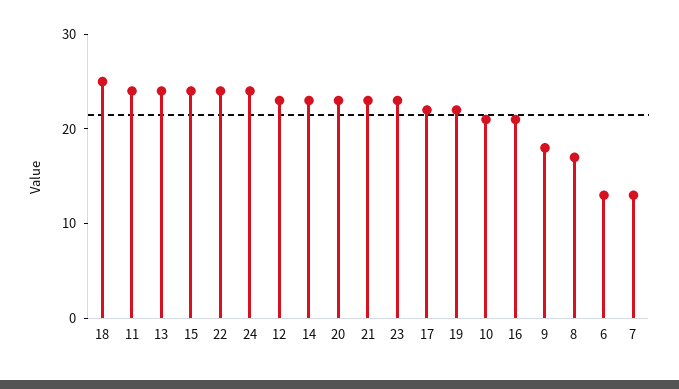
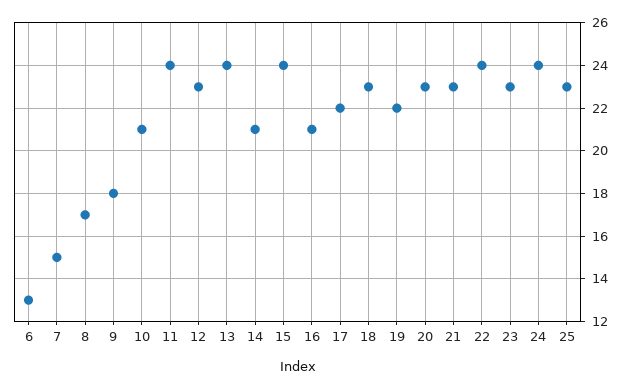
  {
-   "18": 25,
+   "18": 23,
    "11": 24,
    "13": 24,
    "15": 24,
    "22": 24,
    "24": 24,
    "12": 23,
-   "14": 23,
+   "14": 21,
    "20": 23,
    "21": 23,
    "23": 23,
    "17": 22,
    "19": 22,
    "10": 21,
    "16": 21,
    "9": 18,
    "8": 17,
    "6": 13,
-   "7": 13
+   "7": 15,
+   "25": 23
  }

